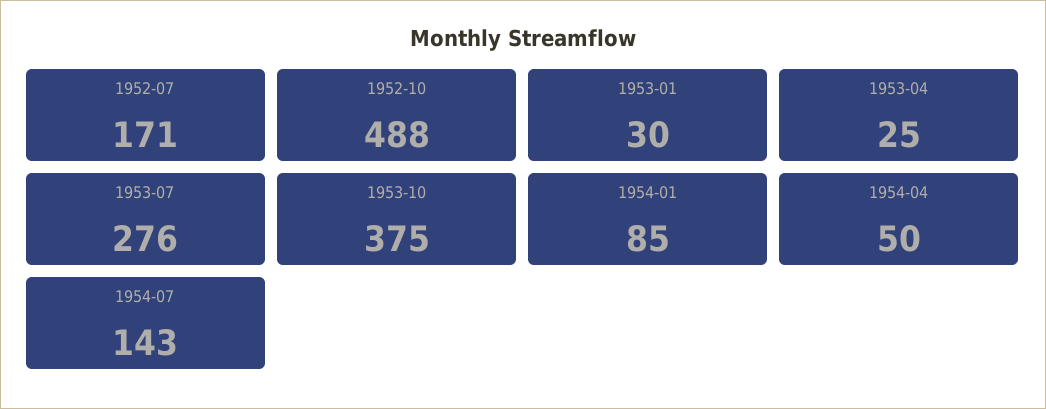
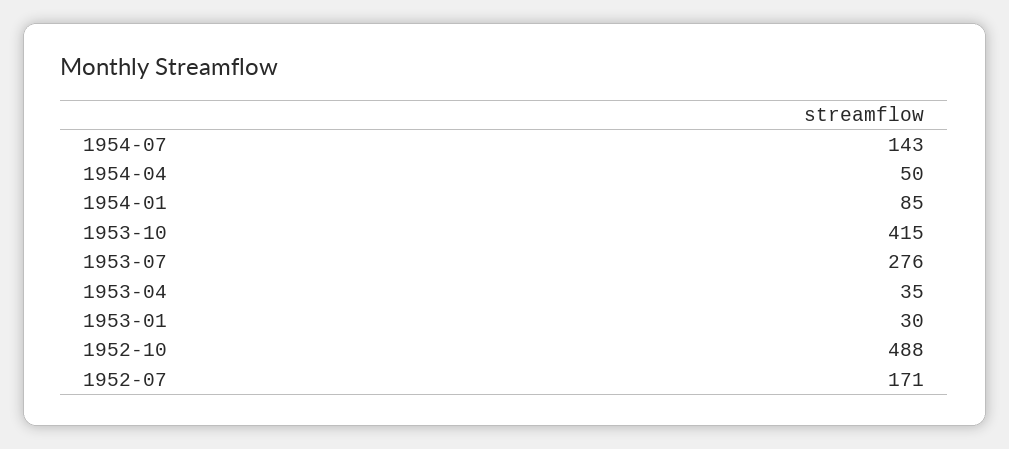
  {
    "1952-07": 171,
    "1952-10": 488,
    "1953-01": 30,
-   "1953-04": 25,
+   "1953-04": 35,
    "1953-07": 276,
-   "1953-10": 375,
+   "1953-10": 415,
    "1954-01": 85,
    "1954-04": 50,
    "1954-07": 143
  }

